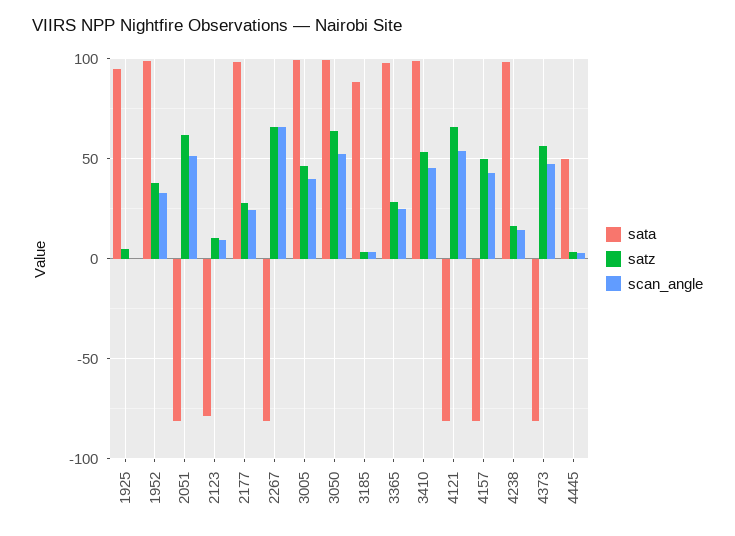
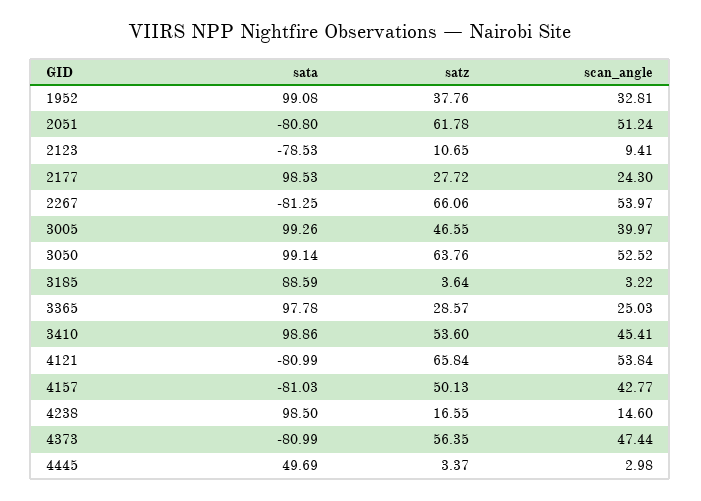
  {
    "sata": {
-     "1925": 95,
      "1952": 99.08,
      "2051": -80.8,
      "2123": -78.53,
      "2177": 98.53,
      "2267": -81.25,
      "3005": 99.26,
      "3050": 99.14,
      "3185": 88.59,
      "3365": 97.78,
      "3410": 98.86,
      "4121": -80.99,
      "4157": -81.03,
      "4238": 98.5,
      "4373": -80.99,
      "4445": 49.69
    },
    "satz": {
-     "1925": 5,
      "1952": 37.76,
      "2051": 61.78,
      "2123": 10.65,
      "2177": 27.72,
      "2267": 66.06,
      "3005": 46.55,
      "3050": 63.76,
      "3185": 3.64,
      "3365": 28.57,
      "3410": 53.6,
      "4121": 65.84,
      "4157": 50.13,
      "4238": 16.55,
      "4373": 56.35,
      "4445": 3.37
    },
    "scan_angle": {
-     "1925": 0,
      "1952": 32.81,
      "2051": 51.24,
      "2123": 9.41,
      "2177": 24.3,
-     "2267": 65,
+     "2267": 53.97,
      "3005": 39.97,
      "3050": 52.52,
      "3185": 3.22,
      "3365": 25.03,
      "3410": 45.41,
      "4121": 53.84,
      "4157": 42.77,
      "4238": 14.6,
      "4373": 47.44,
      "4445": 2.98
    }
  }

